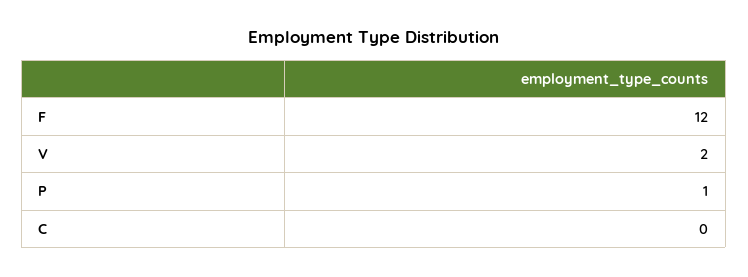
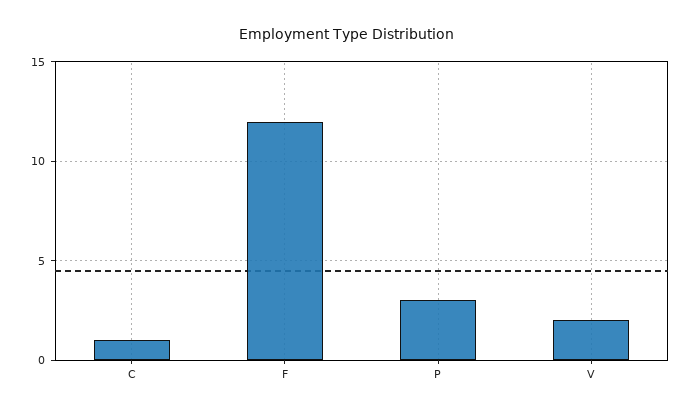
  {
    "F": 12,
    "V": 2,
-   "P": 1,
+   "P": 3,
-   "C": 0
+   "C": 1
  }

